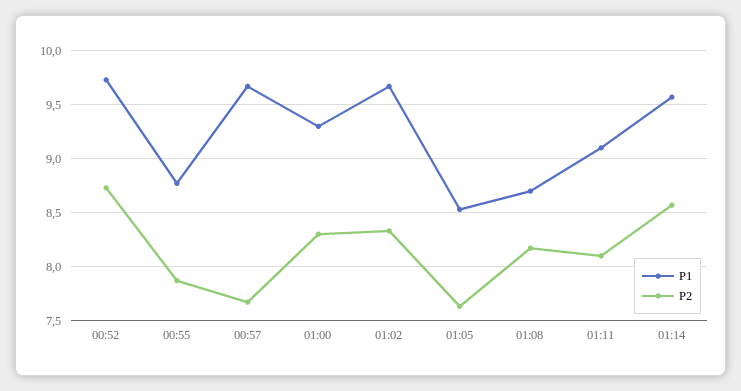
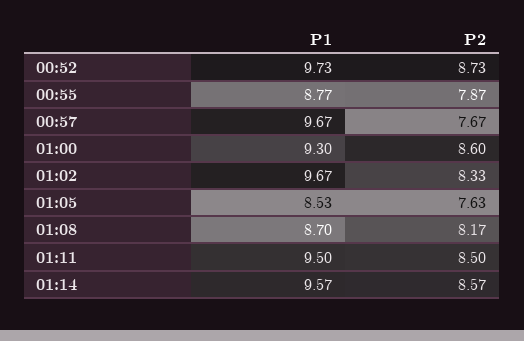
  {
    "P1": {
      "00:52": 9.73,
      "00:55": 8.77,
      "00:57": 9.67,
      "01:00": 9.3,
      "01:02": 9.67,
      "01:05": 8.53,
      "01:08": 8.7,
-     "01:11": 9.1,
+     "01:11": 9.5,
      "01:14": 9.57
    },
    "P2": {
      "00:52": 8.73,
      "00:55": 7.87,
      "00:57": 7.67,
-     "01:00": 8.3,
+     "01:00": 8.6,
      "01:02": 8.33,
      "01:05": 7.63,
      "01:08": 8.17,
-     "01:11": 8.1,
+     "01:11": 8.5,
      "01:14": 8.57
    }
  }

